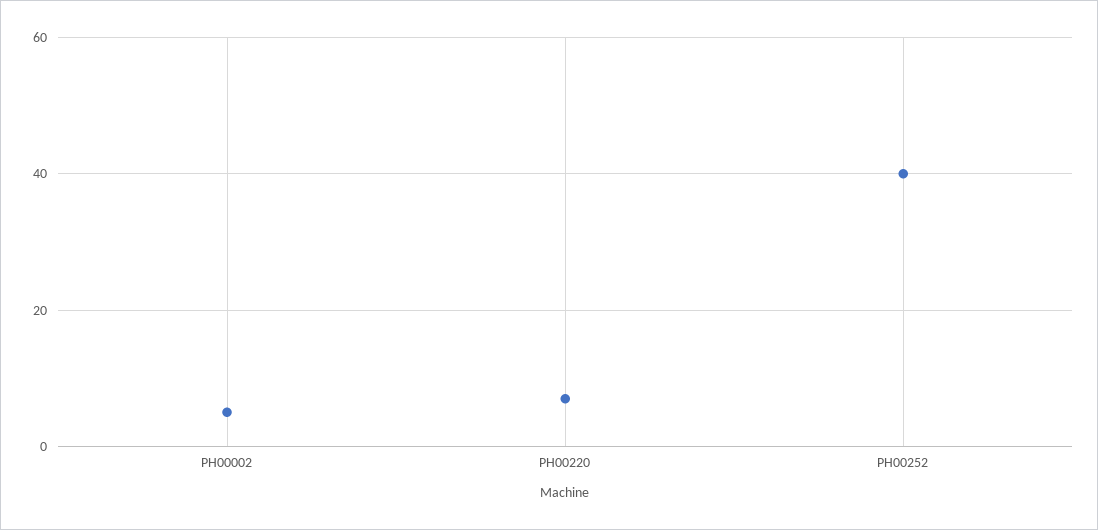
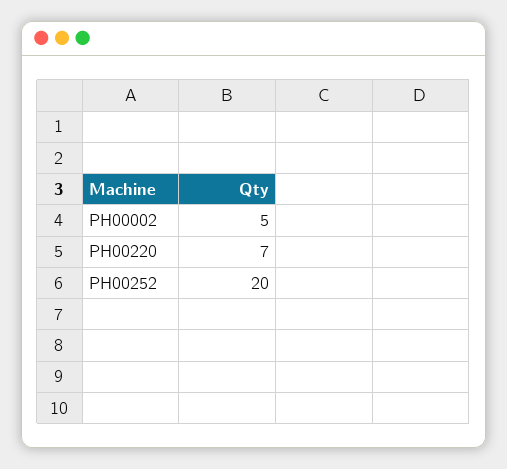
  {
    "PH00002": 5,
    "PH00220": 7,
-   "PH00252": 40
+   "PH00252": 20
  }

